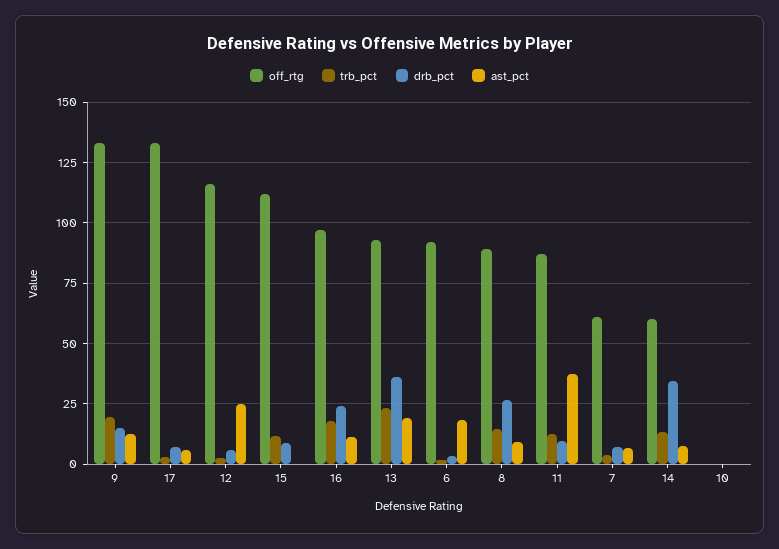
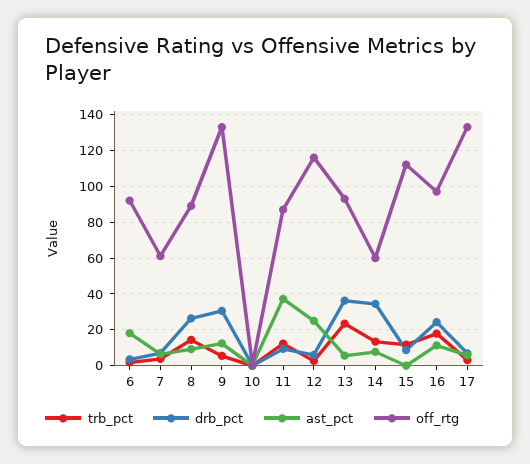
  {
    "off_rtg": {
      "9": 132.5,
      "17": 132.5,
      "12": 115,
      "15": 112.5,
      "16": 97.5,
      "13": 92.5,
      "6": 92.5,
      "8": 90,
      "11": 87.5,
      "7": 60,
      "14": 60,
      "10": 0
    },
    "trb_pct": {
-     "9": 20,
+     "9": 5,
      "17": 2.5,
      "12": 2.5,
      "15": 12.5,
      "16": 17.5,
      "13": 22.5,
      "6": 2.5,
      "8": 15,
      "11": 12.5,
      "7": 5,
      "14": 12.5,
      "10": 0
    },
    "drb_pct": {
-     "9": 15,
+     "9": 30,
      "17": 7.5,
      "12": 5,
      "15": 7.5,
      "16": 25,
      "13": 37.5,
      "6": 2.5,
      "8": 27.5,
      "11": 10,
      "7": 7.5,
      "14": 35,
      "10": 0
    },
    "ast_pct": {
      "9": 12.5,
      "17": 5,
      "12": 25,
      "15": 0,
      "16": 12.5,
-     "13": 20,
+     "13": 5,
      "6": 17.5,
      "8": 10,
      "11": 37.5,
      "7": 7.5,
      "14": 7.5,
      "10": 0
    }
  }

